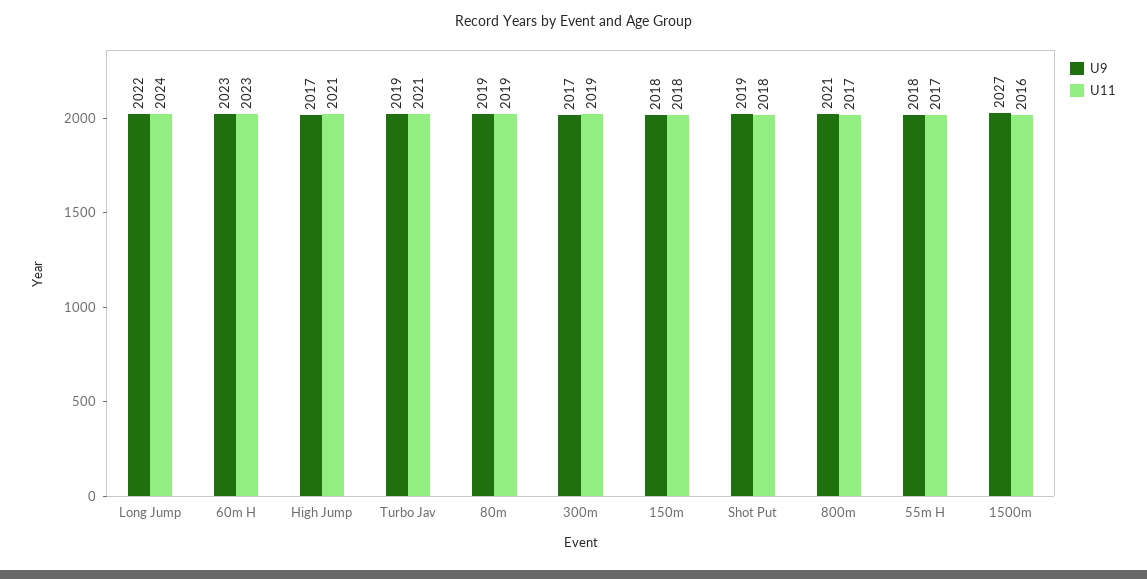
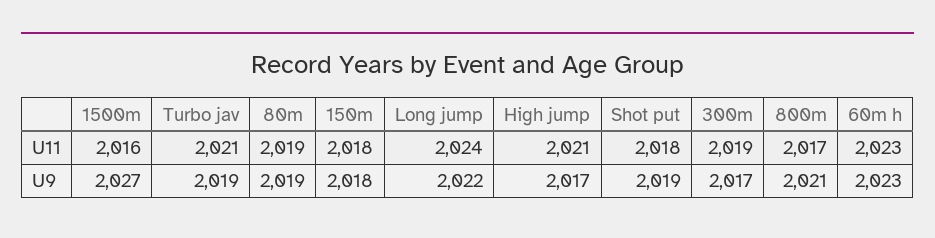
  {
    "U9": {
      "Long Jump": 2022,
      "60m H": 2023,
      "High Jump": 2017,
      "Turbo Jav": 2019,
      "80m": 2019,
      "300m": 2017,
      "150m": 2018,
      "Shot Put": 2019,
      "800m": 2021,
-     "55m H": 2018,
      "1500m": 2027
    },
    "U11": {
      "Long Jump": 2024,
      "60m H": 2023,
      "High Jump": 2021,
      "Turbo Jav": 2021,
      "80m": 2019,
      "300m": 2019,
      "150m": 2018,
      "Shot Put": 2018,
      "800m": 2017,
-     "55m H": 2017,
      "1500m": 2016
    }
  }

